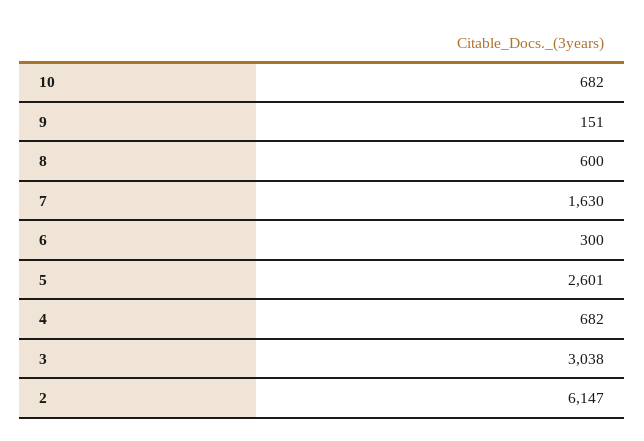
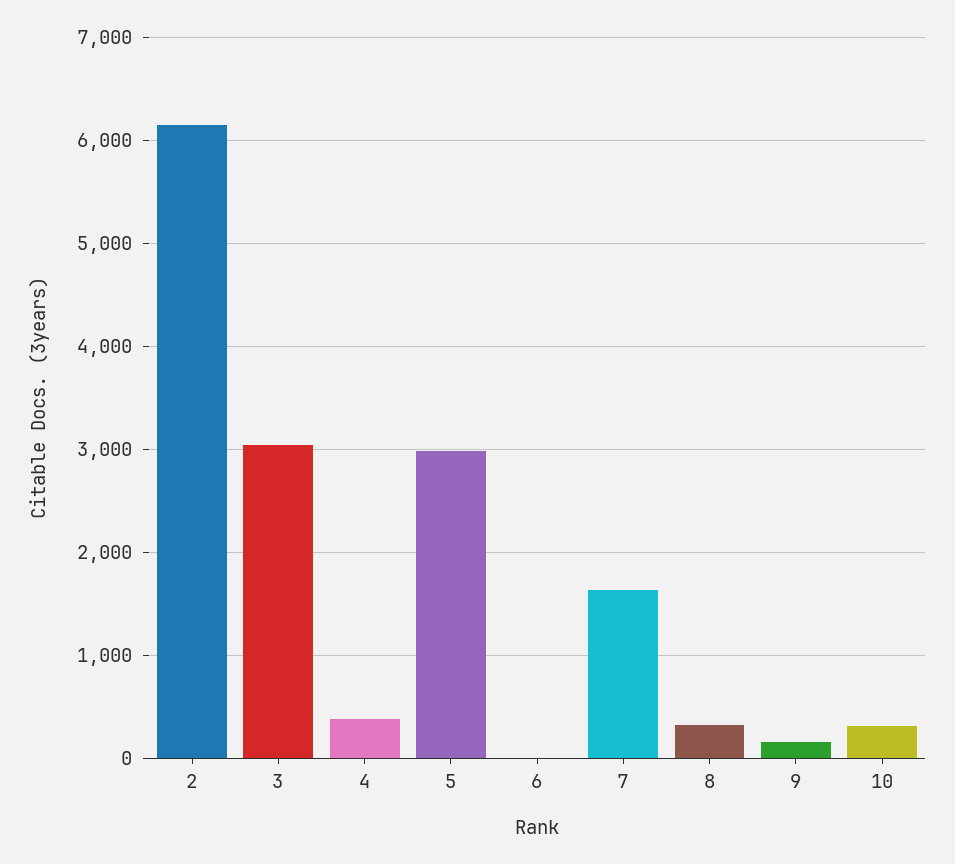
  {
-   "10": 682,
+   "10": 300,
    "9": 151,
-   "8": 600,
+   "8": 300,
    "7": 1630,
-   "6": 300,
+   "6": 0,
-   "5": 2601,
+   "5": 3000,
-   "4": 682,
+   "4": 400,
    "3": 3038,
    "2": 6147
  }

